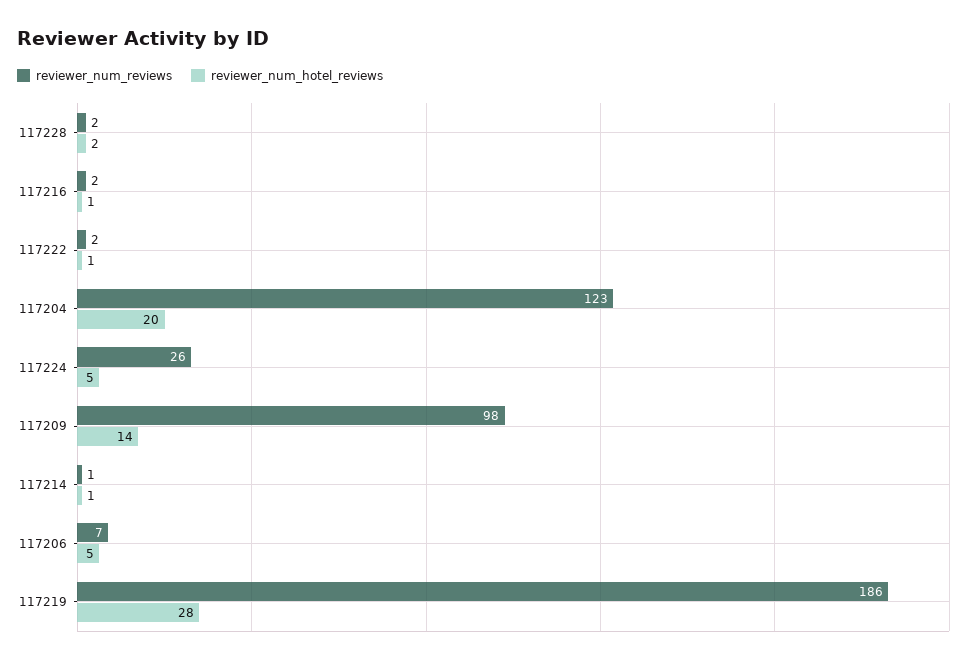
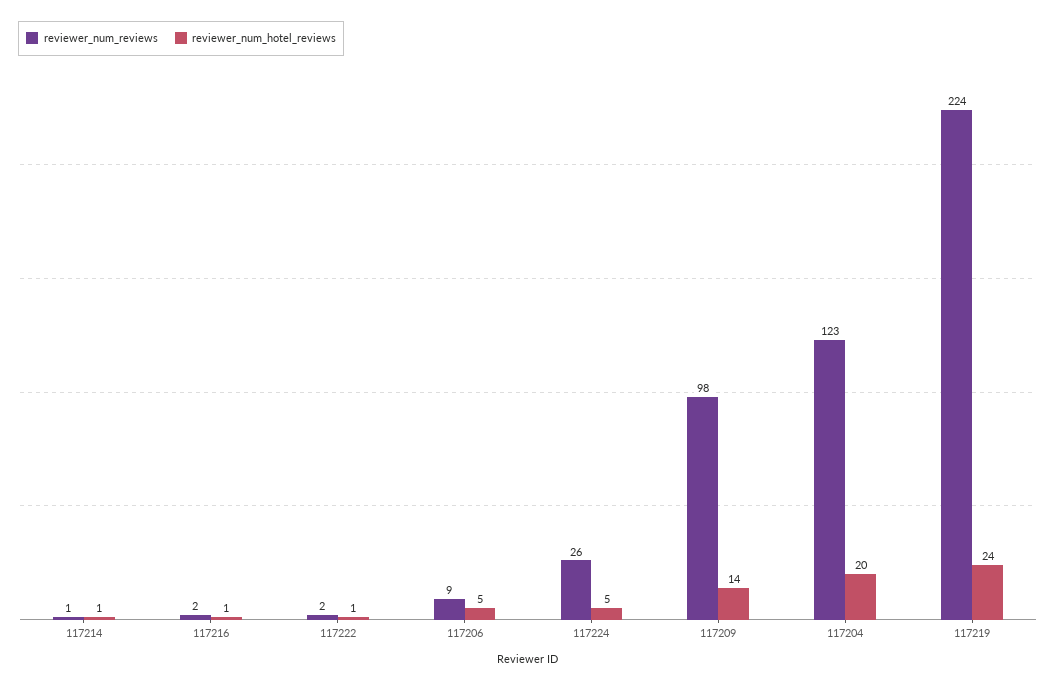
  {
    "reviewer_num_reviews": {
-     "117228": 2,
      "117216": 2,
      "117222": 2,
      "117204": 123,
      "117224": 26,
      "117209": 98,
      "117214": 1,
-     "117206": 7,
+     "117206": 9,
-     "117219": 186
+     "117219": 224
    },
    "reviewer_num_hotel_reviews": {
-     "117228": 2,
      "117216": 1,
      "117222": 1,
      "117204": 20,
      "117224": 5,
      "117209": 14,
      "117214": 1,
      "117206": 5,
-     "117219": 28
+     "117219": 24
    }
  }

